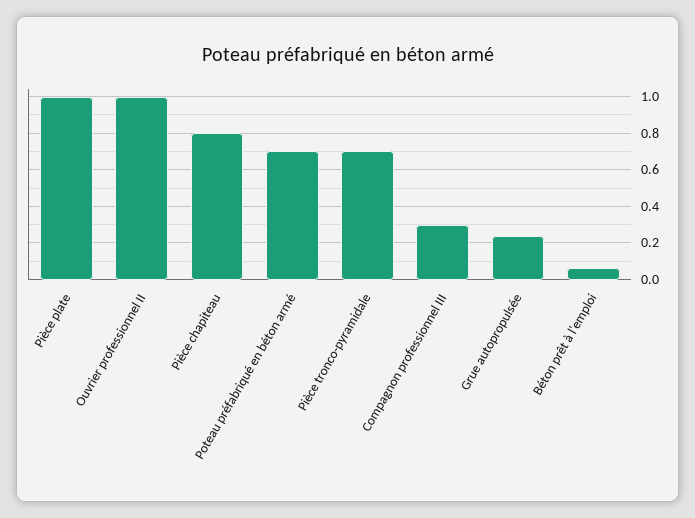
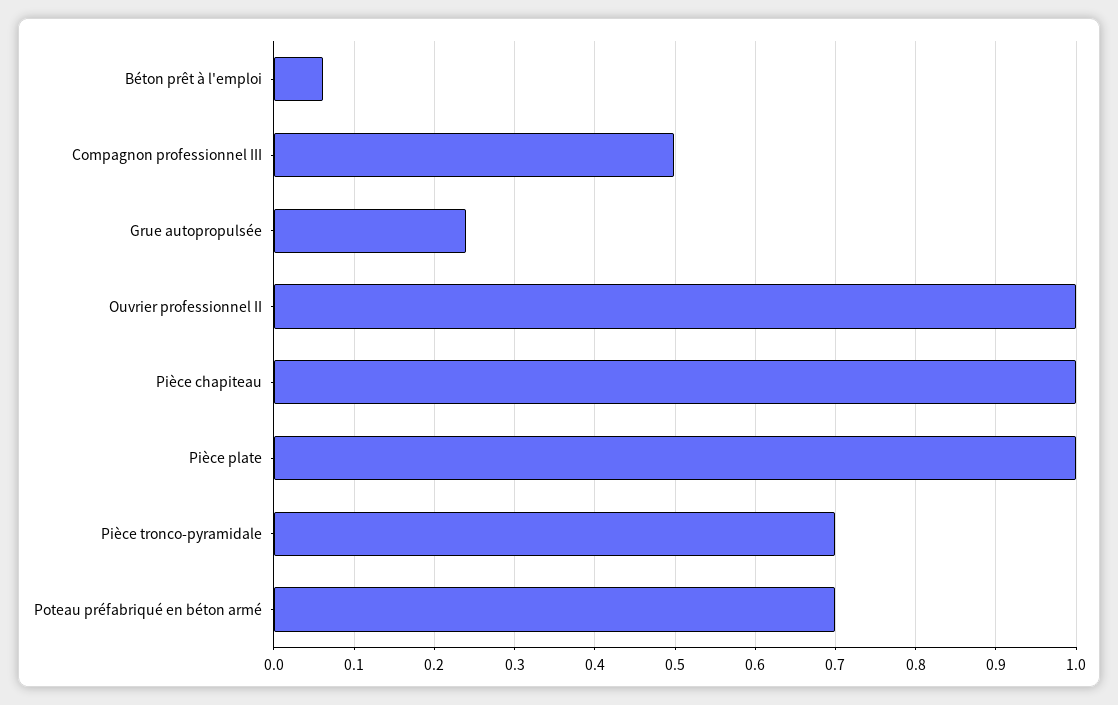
  {
    "Pièce plate": 1,
    "Ouvrier professionnel II": 1,
-   "Pièce chapiteau": 0.8,
+   "Pièce chapiteau": 1,
    "Poteau préfabriqué en béton armé": 0.7,
    "Pièce tronco-pyramidale": 0.7,
-   "Compagnon professionnel III": 0.3,
+   "Compagnon professionnel III": 0.5,
    "Grue autopropulsée": 0.24,
    "Béton prêt à l'emploi": 0.06
  }

